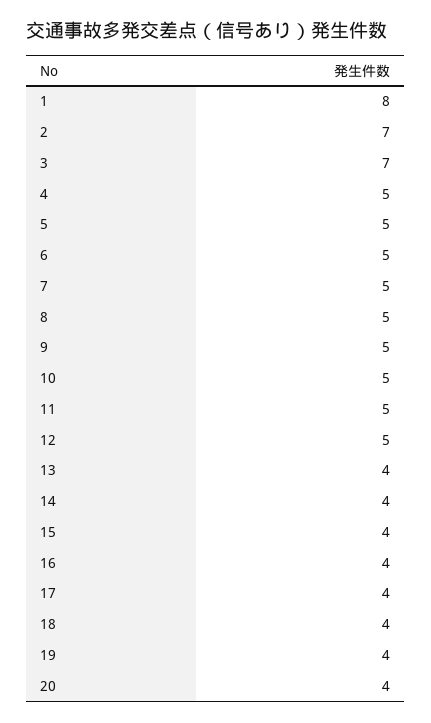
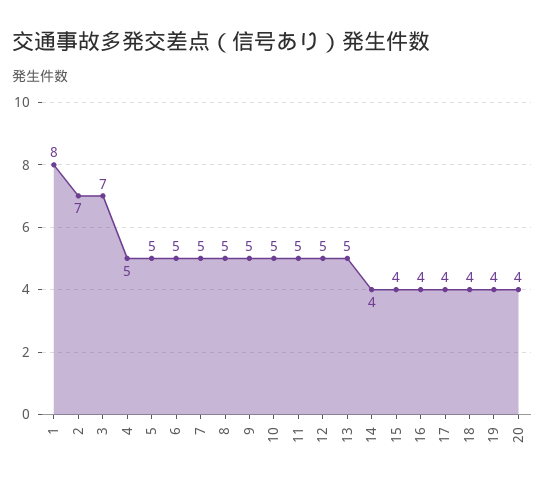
  {
    "1": 8,
    "2": 7,
    "3": 7,
    "4": 5,
    "5": 5,
    "6": 5,
    "7": 5,
    "8": 5,
    "9": 5,
    "10": 5,
    "11": 5,
    "12": 5,
-   "13": 4,
+   "13": 5,
    "14": 4,
    "15": 4,
    "16": 4,
    "17": 4,
    "18": 4,
    "19": 4,
    "20": 4
  }

